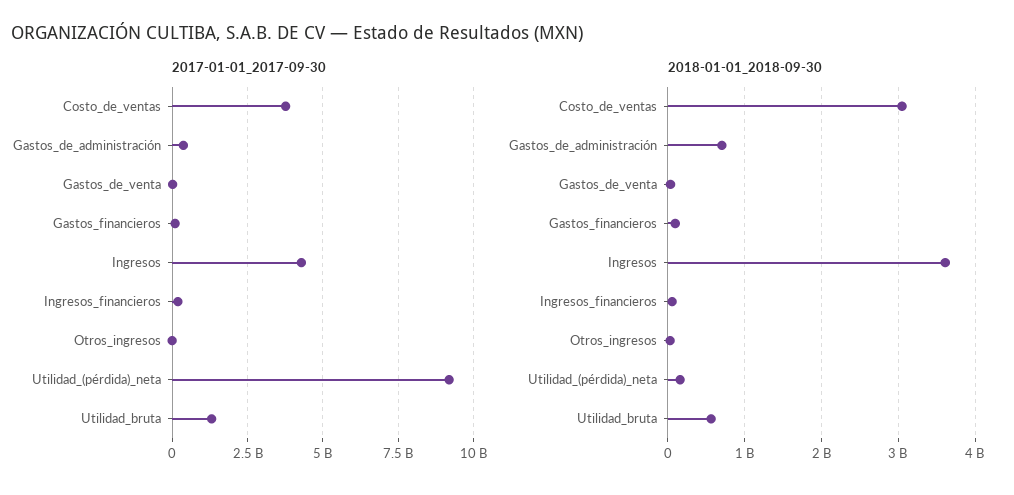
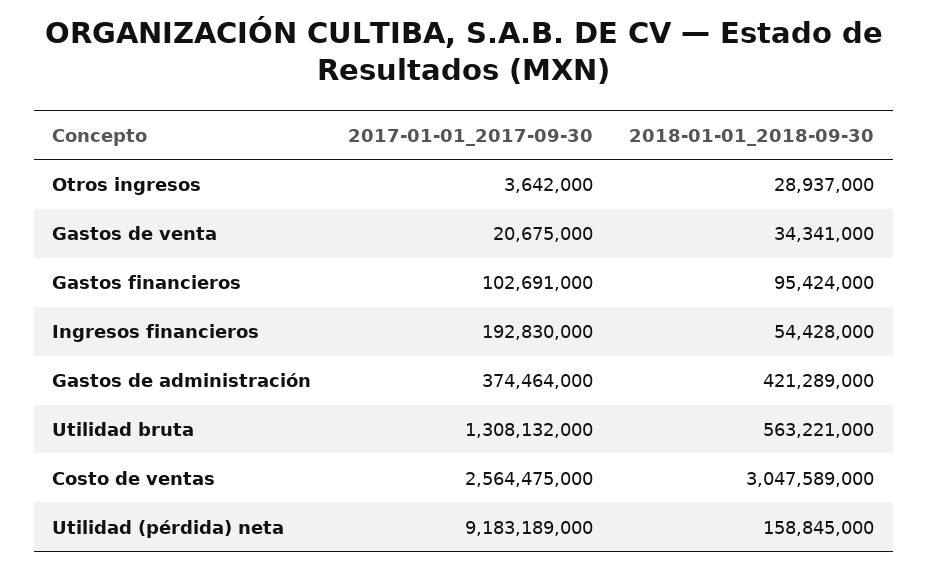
  {
    "2017-01-01_2017-09-30": {
-     "Costo_de_ventas": 3750000000,
+     "Costo_de_ventas": 2564475000,
      "Gastos_de_administración": 374464000,
      "Gastos_de_venta": 20675000,
      "Gastos_financieros": 102691000,
-     "Ingresos": 4250000000,
      "Ingresos_financieros": 192830000,
      "Otros_ingresos": 3642000,
      "Utilidad_(pérdida)_neta": 9183189000,
      "Utilidad_bruta": 1308132000
    },
    "2018-01-01_2018-09-30": {
      "Costo_de_ventas": 3047589000,
-     "Gastos_de_administración": 700000000,
+     "Gastos_de_administración": 421289000,
      "Gastos_de_venta": 34341000,
      "Gastos_financieros": 95424000,
-     "Ingresos": 3600000000,
      "Ingresos_financieros": 54428000,
      "Otros_ingresos": 28937000,
      "Utilidad_(pérdida)_neta": 158845000,
      "Utilidad_bruta": 563221000
    }
  }

